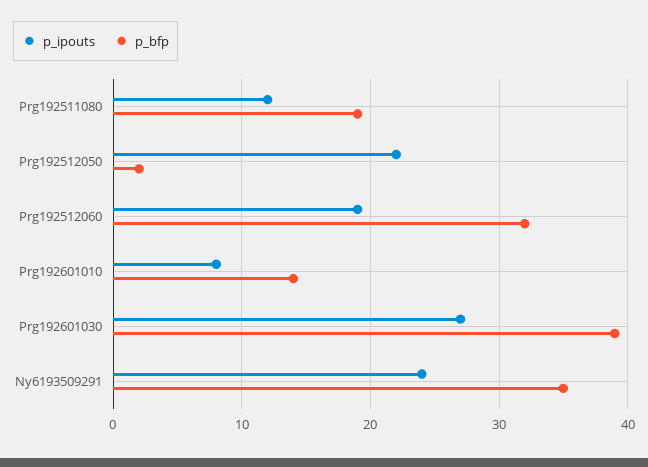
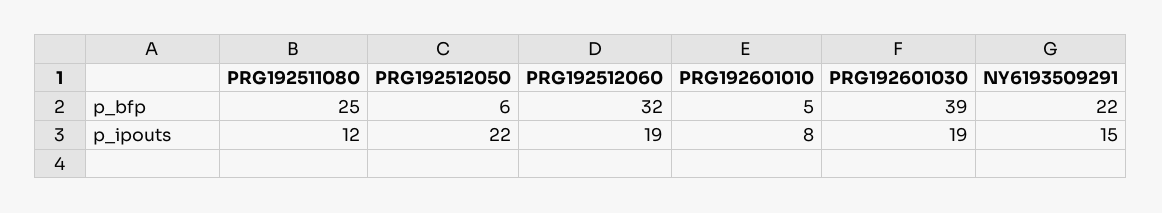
  {
    "p_ipouts": {
      "Prg192511080": 12,
      "Prg192512050": 22,
      "Prg192512060": 19,
      "Prg192601010": 8,
-     "Prg192601030": 27,
+     "Prg192601030": 19,
-     "Ny6193509291": 24
+     "Ny6193509291": 15
    },
    "p_bfp": {
-     "Prg192511080": 19,
+     "Prg192511080": 25,
-     "Prg192512050": 2,
+     "Prg192512050": 6,
      "Prg192512060": 32,
-     "Prg192601010": 14,
+     "Prg192601010": 5,
      "Prg192601030": 39,
-     "Ny6193509291": 35
+     "Ny6193509291": 22
    }
  }

